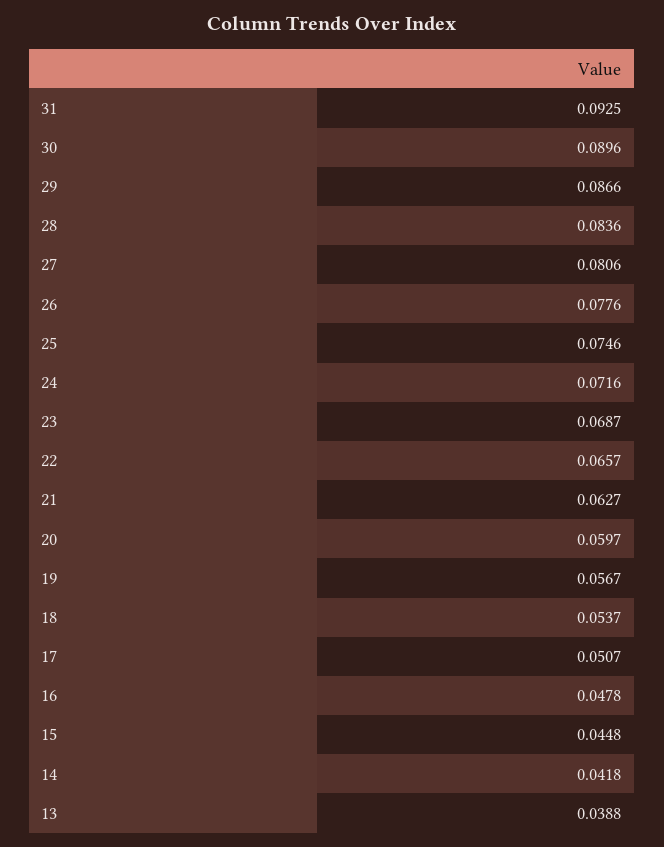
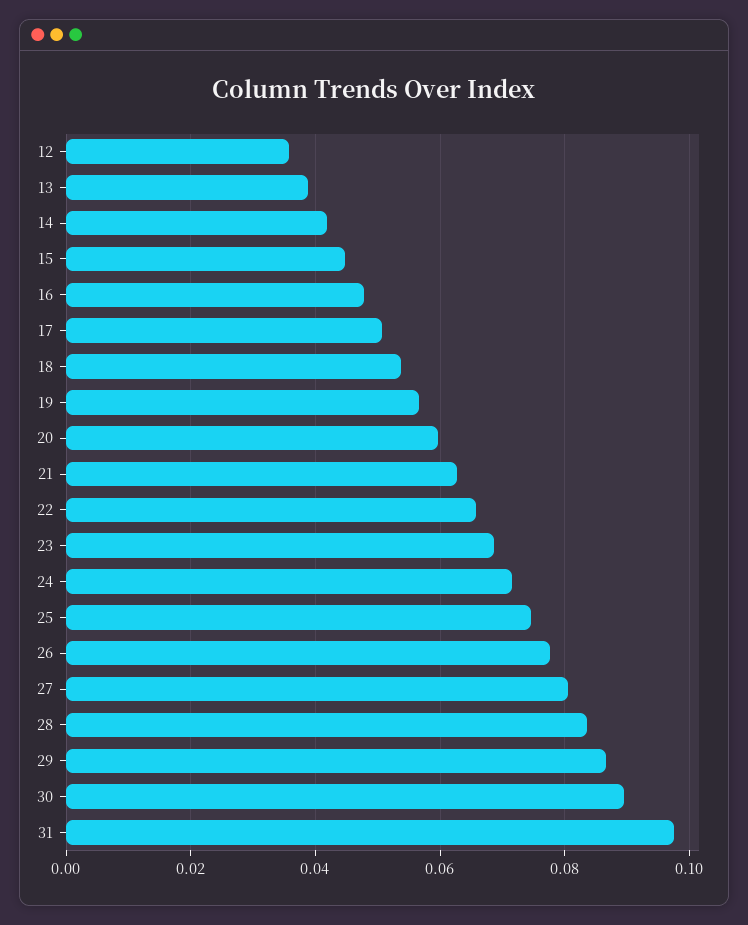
  {
-   "31": 0.0925,
+   "31": 0.098,
    "30": 0.0896,
    "29": 0.0866,
    "28": 0.0836,
    "27": 0.0806,
    "26": 0.0776,
    "25": 0.0746,
    "24": 0.0716,
    "23": 0.0687,
    "22": 0.0657,
    "21": 0.0627,
    "20": 0.0597,
    "19": 0.0567,
    "18": 0.0537,
    "17": 0.0507,
    "16": 0.0478,
    "15": 0.0448,
    "14": 0.0418,
-   "13": 0.0388
+   "13": 0.0388,
+   "12": 0.036
  }

